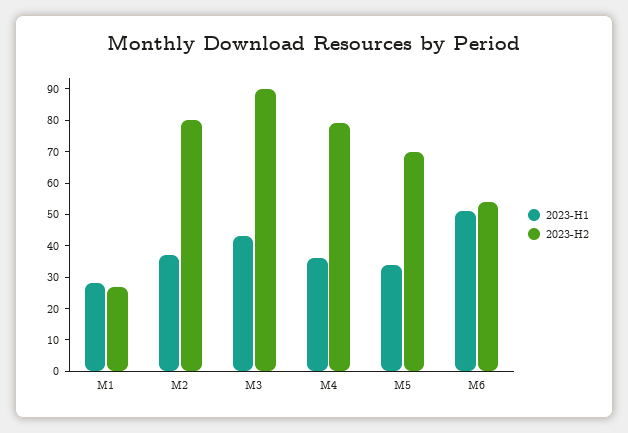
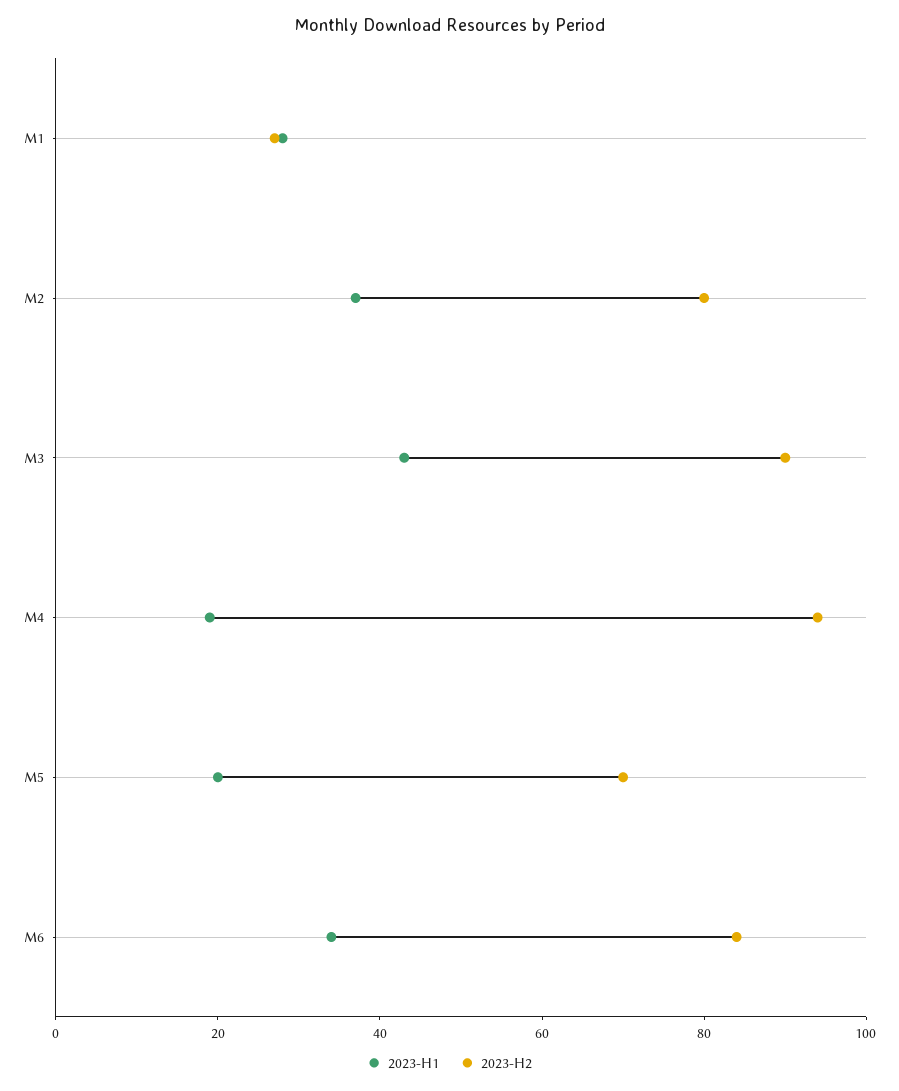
  {
    "2023-H1": {
      "M1": 30,
      "M2": 35,
      "M3": 45,
-     "M4": 35,
+     "M4": 20,
-     "M5": 35,
+     "M5": 20,
-     "M6": 50
+     "M6": 35
    },
    "2023-H2": {
      "M1": 25,
      "M2": 80,
      "M3": 90,
-     "M4": 80,
+     "M4": 95,
      "M5": 70,
-     "M6": 55
+     "M6": 85
    }
  }

